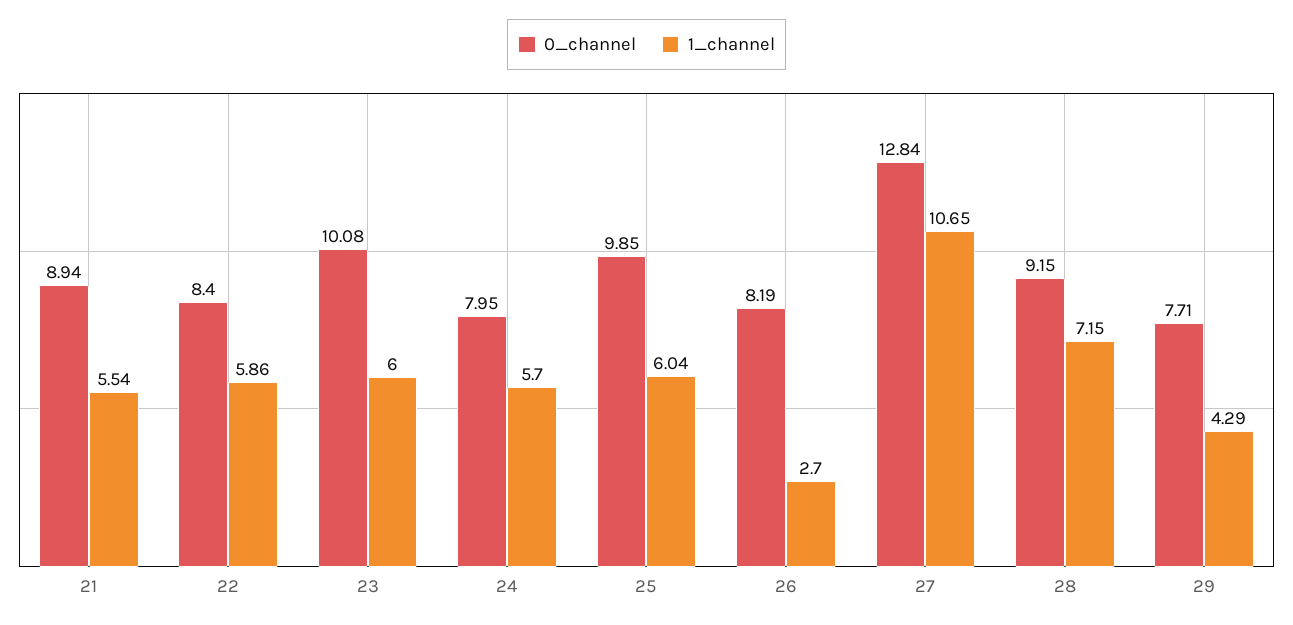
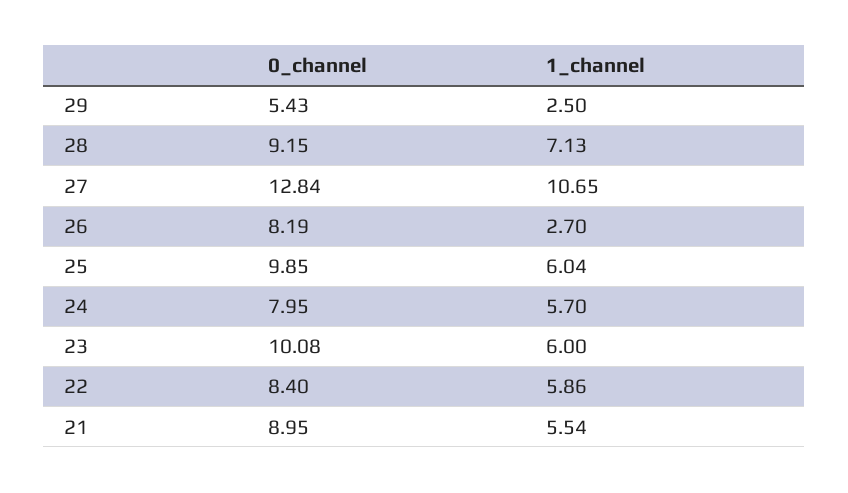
  {
    "0_channel": {
-     "21": 8.94,
+     "21": 8.95,
      "22": 8.4,
      "23": 10.08,
      "24": 7.95,
      "25": 9.85,
      "26": 8.19,
      "27": 12.84,
      "28": 9.15,
-     "29": 7.71
+     "29": 5.43
    },
    "1_channel": {
      "21": 5.54,
      "22": 5.86,
      "23": 6,
      "24": 5.7,
      "25": 6.04,
      "26": 2.7,
      "27": 10.65,
-     "28": 7.15,
+     "28": 7.13,
-     "29": 4.29
+     "29": 2.5
    }
  }

